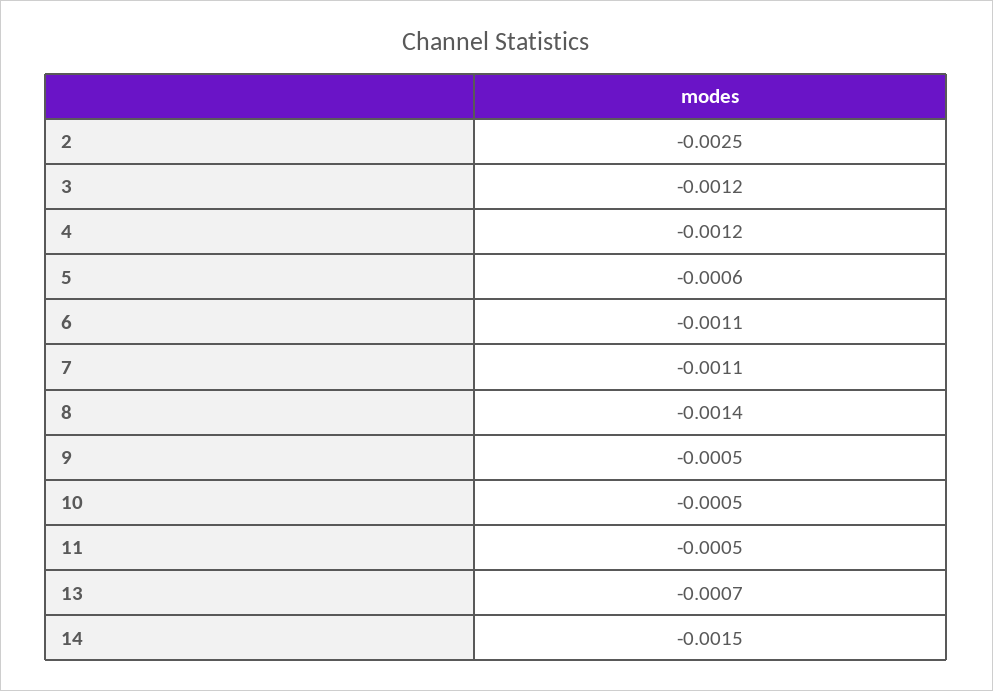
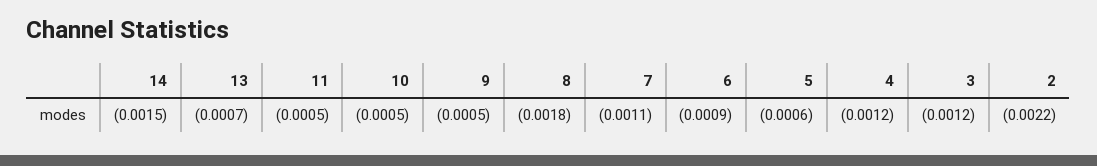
  {
-   "2": -0.0025,
+   "2": -0.0022,
    "3": -0.0012,
    "4": -0.0012,
    "5": -0.0006,
-   "6": -0.0011,
+   "6": -0.0009,
    "7": -0.0011,
-   "8": -0.0014,
+   "8": -0.0018,
    "9": -0.0005,
    "10": -0.0005,
    "11": -0.0005,
    "13": -0.0007,
    "14": -0.0015
  }

